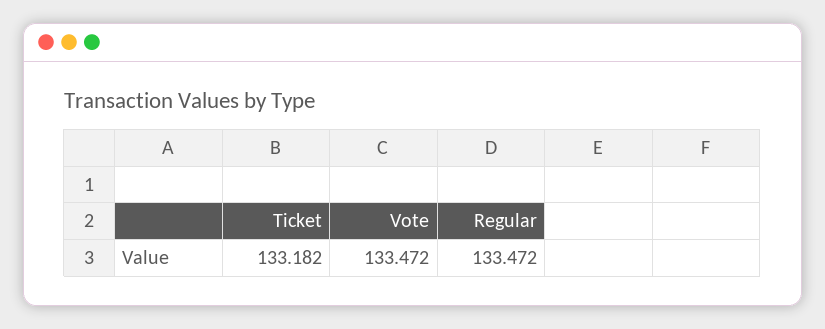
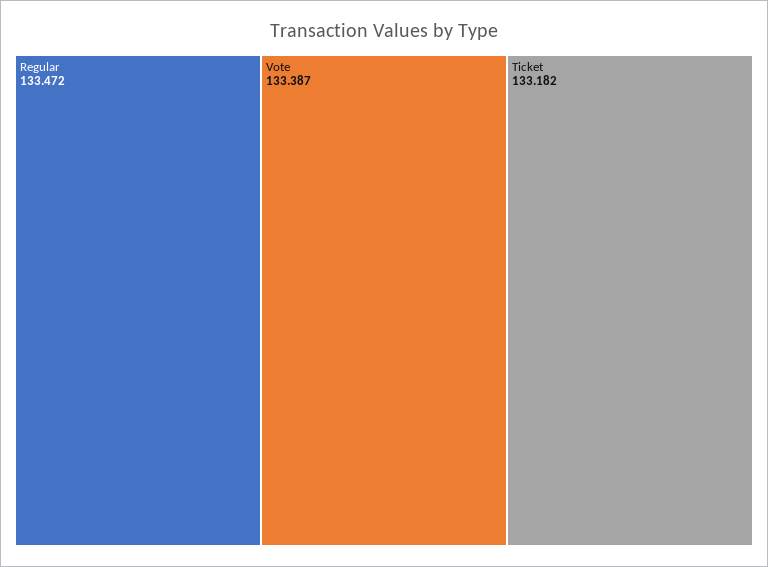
  {
    "Ticket": 133.182,
-   "Vote": 133.472,
+   "Vote": 133.387,
    "Regular": 133.472
  }

